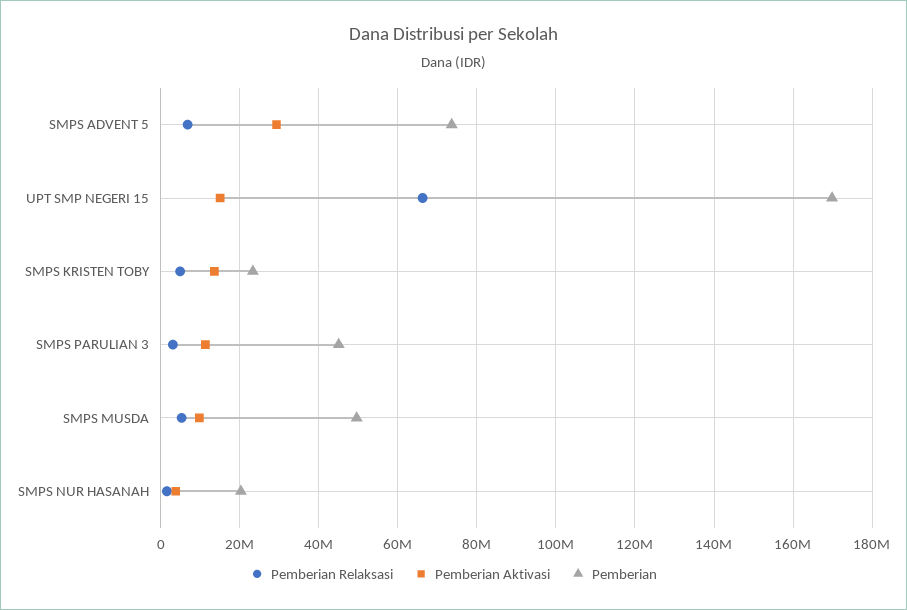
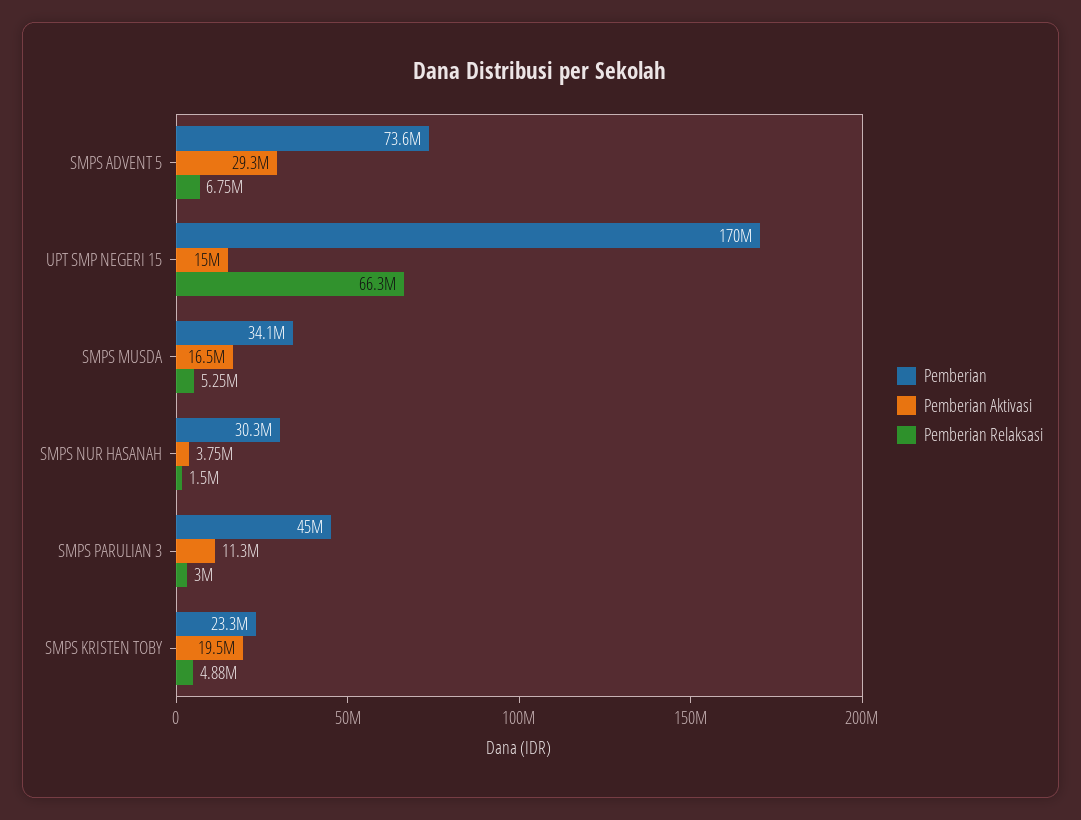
  {
    "Pemberian Relaksasi": {
      "SMPS ADVENT 5": 6750000,
      "UPT SMP NEGERI 15": 66300000,
      "SMPS KRISTEN TOBY": 4880000,
      "SMPS PARULIAN 3": 3000000,
      "SMPS MUSDA": 5250000,
      "SMPS NUR HASANAH": 1500000
    },
    "Pemberian Aktivasi": {
      "SMPS ADVENT 5": 29300000,
      "UPT SMP NEGERI 15": 15000000,
-     "SMPS KRISTEN TOBY": 14000000,
+     "SMPS KRISTEN TOBY": 19500000,
      "SMPS PARULIAN 3": 11300000,
-     "SMPS MUSDA": 10000000,
+     "SMPS MUSDA": 16500000,
      "SMPS NUR HASANAH": 3750000
    },
    "Pemberian": {
      "SMPS ADVENT 5": 73600000,
      "UPT SMP NEGERI 15": 170000000,
      "SMPS KRISTEN TOBY": 23300000,
      "SMPS PARULIAN 3": 45000000,
-     "SMPS MUSDA": 50000000,
+     "SMPS MUSDA": 34100000,
-     "SMPS NUR HASANAH": 20000000
+     "SMPS NUR HASANAH": 30300000
    }
  }

